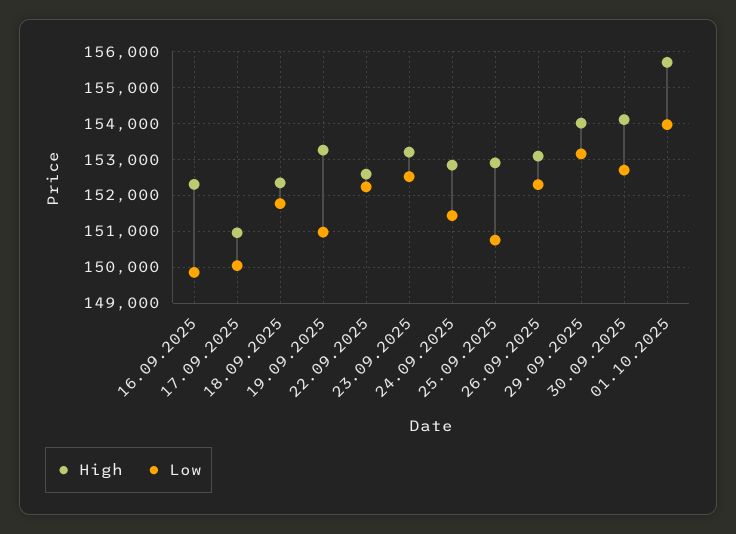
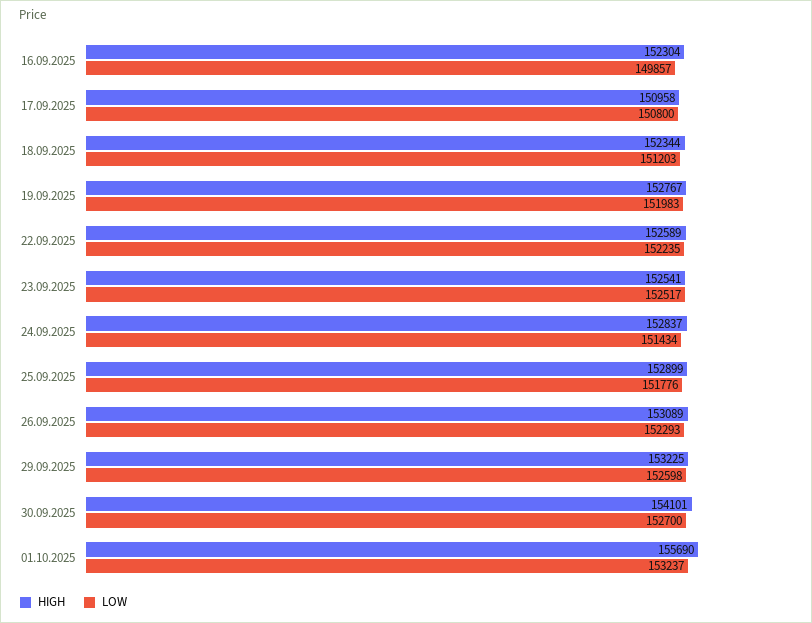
  {
    "High": {
      "16.09.2025": 152304,
      "17.09.2025": 150958,
      "18.09.2025": 152344,
-     "19.09.2025": 153200,
+     "19.09.2025": 152767,
      "22.09.2025": 152589,
-     "23.09.2025": 153200,
+     "23.09.2025": 152541,
      "24.09.2025": 152837,
      "25.09.2025": 152899,
      "26.09.2025": 153089,
-     "29.09.2025": 154000,
+     "29.09.2025": 153225,
      "30.09.2025": 154101,
      "01.10.2025": 155690
    },
    "Low": {
      "16.09.2025": 149857,
-     "17.09.2025": 150000,
+     "17.09.2025": 150800,
-     "18.09.2025": 151800,
+     "18.09.2025": 151203,
-     "19.09.2025": 151000,
+     "19.09.2025": 151983,
      "22.09.2025": 152235,
      "23.09.2025": 152517,
      "24.09.2025": 151434,
-     "25.09.2025": 150800,
+     "25.09.2025": 151776,
      "26.09.2025": 152293,
-     "29.09.2025": 153200,
+     "29.09.2025": 152598,
      "30.09.2025": 152700,
-     "01.10.2025": 154000
+     "01.10.2025": 153237
    }
  }

